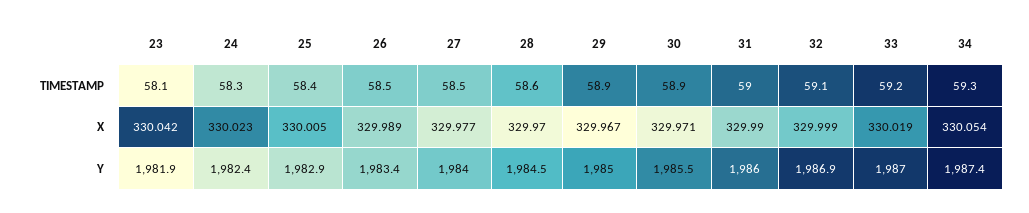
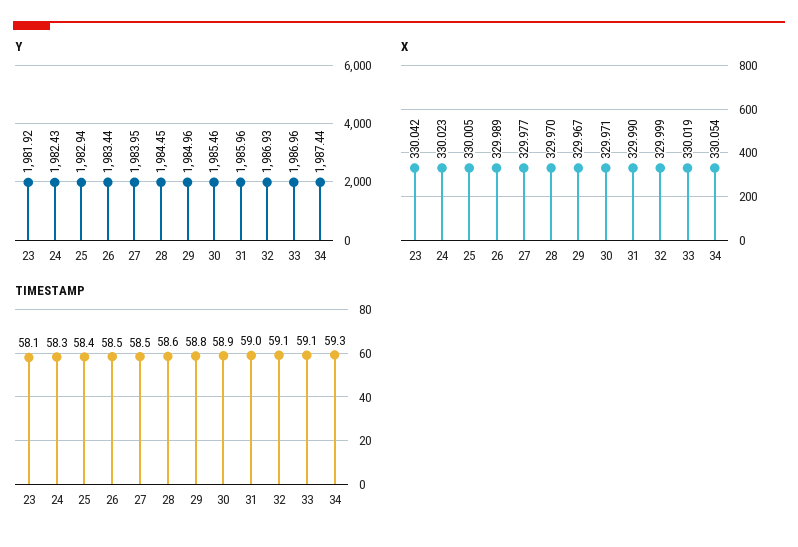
  {
    "TIMESTAMP": {
      "23": 58.1,
      "24": 58.3,
      "25": 58.4,
      "26": 58.5,
      "27": 58.5,
      "28": 58.6,
-     "29": 58.9,
+     "29": 58.8,
      "30": 58.9,
      "31": 59,
      "32": 59.1,
-     "33": 59.2,
+     "33": 59.1,
      "34": 59.3
    },
    "X": {
      "23": 330.042,
      "24": 330.023,
      "25": 330.005,
      "26": 329.989,
      "27": 329.977,
      "28": 329.97,
      "29": 329.967,
      "30": 329.971,
      "31": 329.99,
      "32": 329.999,
      "33": 330.019,
      "34": 330.054
    },
    "Y": {
      "23": 1981.92,
      "24": 1982.43,
      "25": 1982.94,
      "26": 1983.44,
      "27": 1983.95,
      "28": 1984.45,
      "29": 1984.96,
      "30": 1985.46,
      "31": 1985.96,
      "32": 1986.93,
      "33": 1986.96,
      "34": 1987.44
    }
  }

